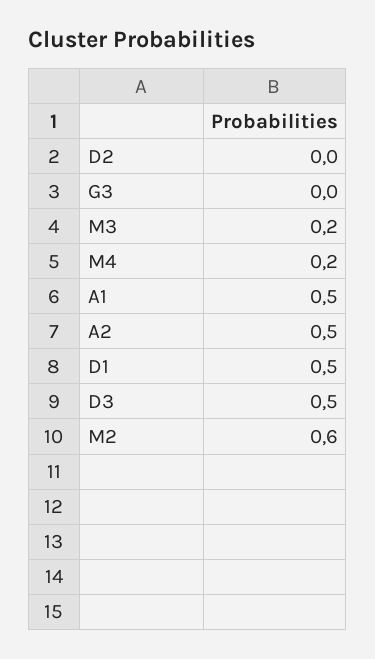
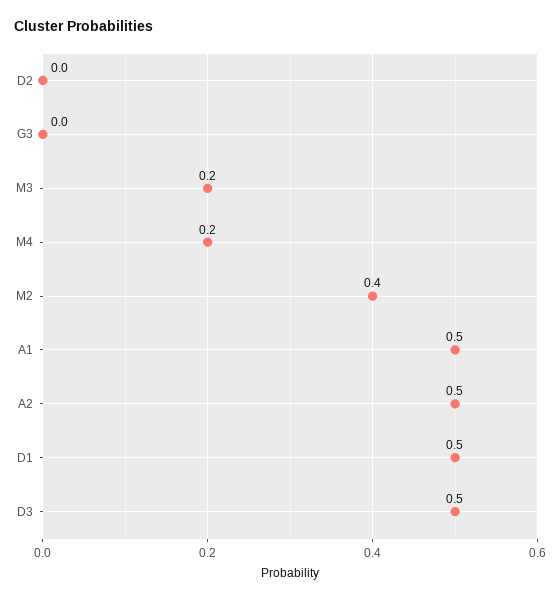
  {
    "D2": 0,
    "G3": 0,
    "M3": 0.2,
    "M4": 0.2,
    "A1": 0.5,
    "A2": 0.5,
    "D1": 0.5,
    "D3": 0.5,
-   "M2": 0.6
+   "M2": 0.4
  }

